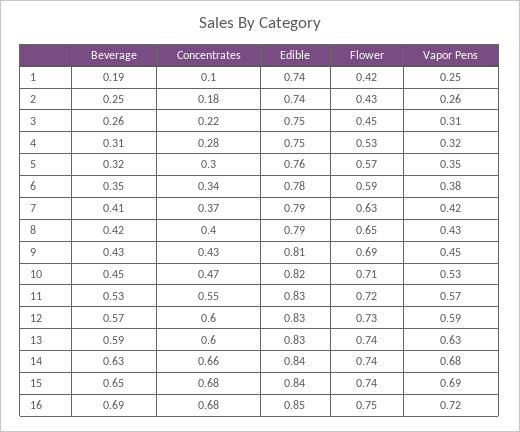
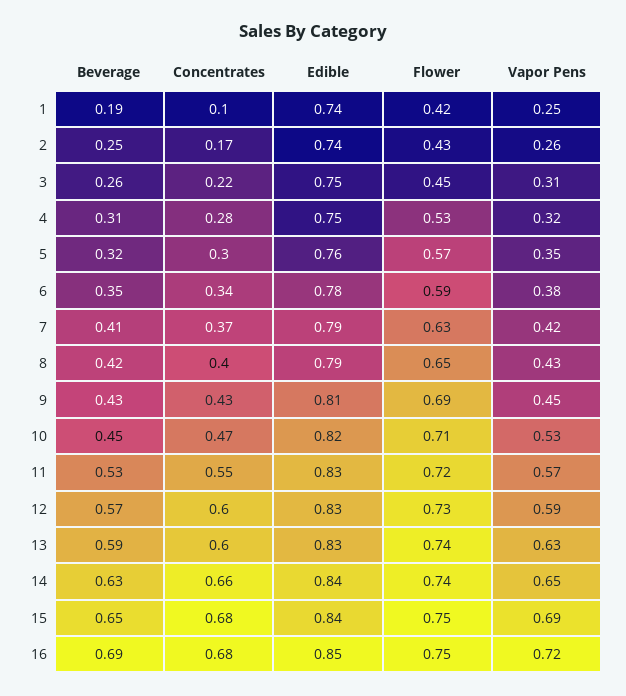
  {
    "Beverage": {
      "1": 0.19,
      "2": 0.25,
      "3": 0.26,
      "4": 0.31,
      "5": 0.32,
      "6": 0.35,
      "7": 0.41,
      "8": 0.42,
      "9": 0.43,
      "10": 0.45,
      "11": 0.53,
      "12": 0.57,
      "13": 0.59,
      "14": 0.63,
      "15": 0.65,
      "16": 0.69
    },
    "Concentrates": {
      "1": 0.1,
-     "2": 0.18,
+     "2": 0.17,
      "3": 0.22,
      "4": 0.28,
      "5": 0.3,
      "6": 0.34,
      "7": 0.37,
      "8": 0.4,
      "9": 0.43,
      "10": 0.47,
      "11": 0.55,
      "12": 0.6,
      "13": 0.6,
      "14": 0.66,
      "15": 0.68,
      "16": 0.68
    },
    "Edible": {
      "1": 0.74,
      "2": 0.74,
      "3": 0.75,
      "4": 0.75,
      "5": 0.76,
      "6": 0.78,
      "7": 0.79,
      "8": 0.79,
      "9": 0.81,
      "10": 0.82,
      "11": 0.83,
      "12": 0.83,
      "13": 0.83,
      "14": 0.84,
      "15": 0.84,
      "16": 0.85
    },
    "Flower": {
      "1": 0.42,
      "2": 0.43,
      "3": 0.45,
      "4": 0.53,
      "5": 0.57,
      "6": 0.59,
      "7": 0.63,
      "8": 0.65,
      "9": 0.69,
      "10": 0.71,
      "11": 0.72,
      "12": 0.73,
      "13": 0.74,
      "14": 0.74,
-     "15": 0.74,
+     "15": 0.75,
      "16": 0.75
    },
    "Vapor Pens": {
      "1": 0.25,
      "2": 0.26,
      "3": 0.31,
      "4": 0.32,
      "5": 0.35,
      "6": 0.38,
      "7": 0.42,
      "8": 0.43,
      "9": 0.45,
      "10": 0.53,
      "11": 0.57,
      "12": 0.59,
      "13": 0.63,
-     "14": 0.68,
+     "14": 0.65,
      "15": 0.69,
      "16": 0.72
    }
  }

